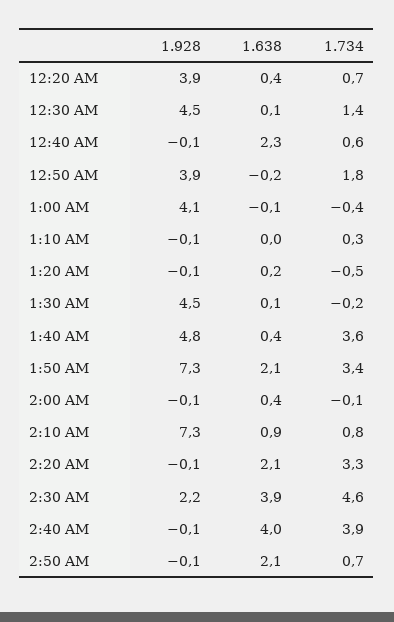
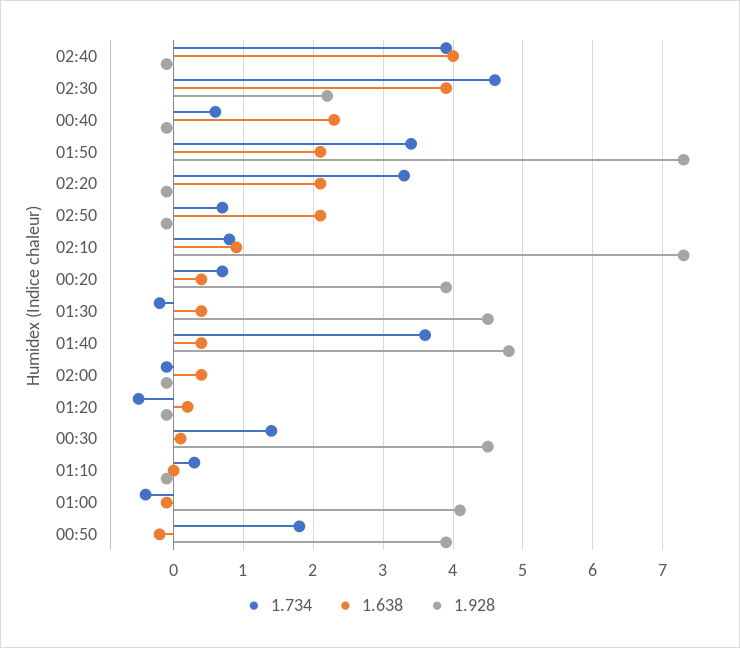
  {
    "1.928": {
      "12:20 AM": 3.9,
      "12:30 AM": 4.5,
      "12:40 AM": -0.1,
      "12:50 AM": 3.9,
      "1:00 AM": 4.1,
      "1:10 AM": -0.1,
      "1:20 AM": -0.1,
      "1:30 AM": 4.5,
      "1:40 AM": 4.8,
      "1:50 AM": 7.3,
      "2:00 AM": -0.1,
      "2:10 AM": 7.3,
      "2:20 AM": -0.1,
      "2:30 AM": 2.2,
      "2:40 AM": -0.1,
      "2:50 AM": -0.1
    },
    "1.638": {
      "12:20 AM": 0.4,
      "12:30 AM": 0.1,
      "12:40 AM": 2.3,
      "12:50 AM": -0.2,
      "1:00 AM": -0.1,
      "1:10 AM": 0,
      "1:20 AM": 0.2,
-     "1:30 AM": 0.1,
+     "1:30 AM": 0.4,
      "1:40 AM": 0.4,
      "1:50 AM": 2.1,
      "2:00 AM": 0.4,
      "2:10 AM": 0.9,
      "2:20 AM": 2.1,
      "2:30 AM": 3.9,
      "2:40 AM": 4,
      "2:50 AM": 2.1
    },
    "1.734": {
      "12:20 AM": 0.7,
      "12:30 AM": 1.4,
      "12:40 AM": 0.6,
      "12:50 AM": 1.8,
      "1:00 AM": -0.4,
      "1:10 AM": 0.3,
      "1:20 AM": -0.5,
      "1:30 AM": -0.2,
      "1:40 AM": 3.6,
      "1:50 AM": 3.4,
      "2:00 AM": -0.1,
      "2:10 AM": 0.8,
      "2:20 AM": 3.3,
      "2:30 AM": 4.6,
      "2:40 AM": 3.9,
      "2:50 AM": 0.7
    }
  }

